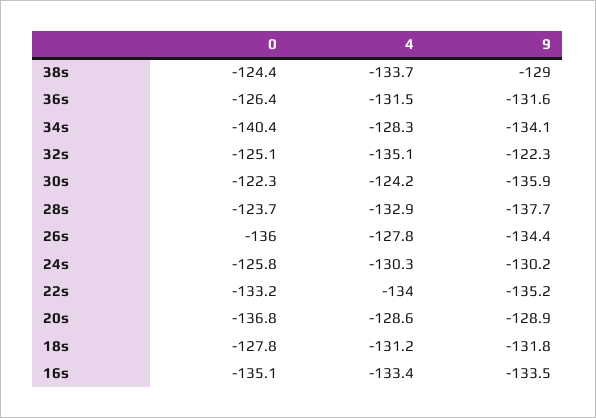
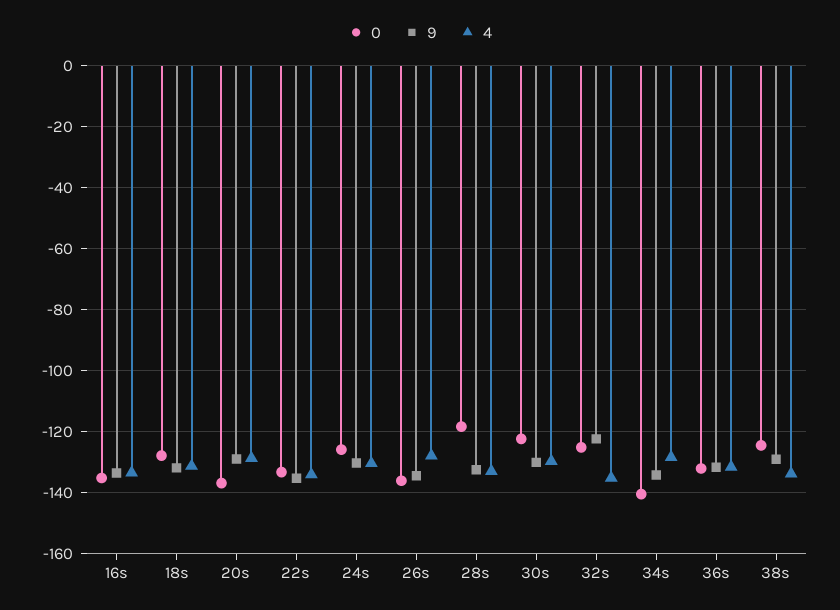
  {
    "0": {
      "38s": -124.4,
-     "36s": -126.4,
+     "36s": -132,
      "34s": -140.4,
      "32s": -125.1,
      "30s": -122.3,
-     "28s": -123.7,
+     "28s": -118,
      "26s": -136,
      "24s": -125.8,
      "22s": -133.2,
      "20s": -136.8,
      "18s": -127.8,
      "16s": -135.1
    },
    "4": {
      "38s": -133.7,
      "36s": -131.5,
      "34s": -128.3,
      "32s": -135.1,
-     "30s": -124.2,
+     "30s": -130,
      "28s": -132.9,
      "26s": -127.8,
      "24s": -130.3,
      "22s": -134,
      "20s": -128.6,
      "18s": -131.2,
      "16s": -133.4
    },
    "9": {
      "38s": -129,
      "36s": -131.6,
      "34s": -134.1,
      "32s": -122.3,
-     "30s": -135.9,
+     "30s": -130,
-     "28s": -137.7,
+     "28s": -132,
      "26s": -134.4,
      "24s": -130.2,
      "22s": -135.2,
      "20s": -128.9,
      "18s": -131.8,
      "16s": -133.5
    }
  }

